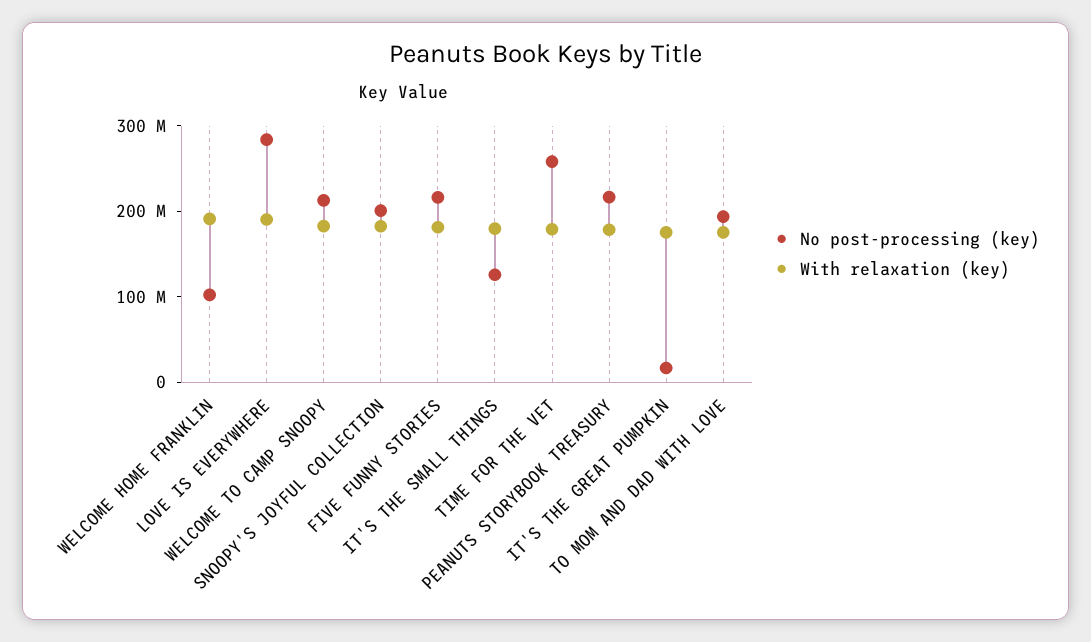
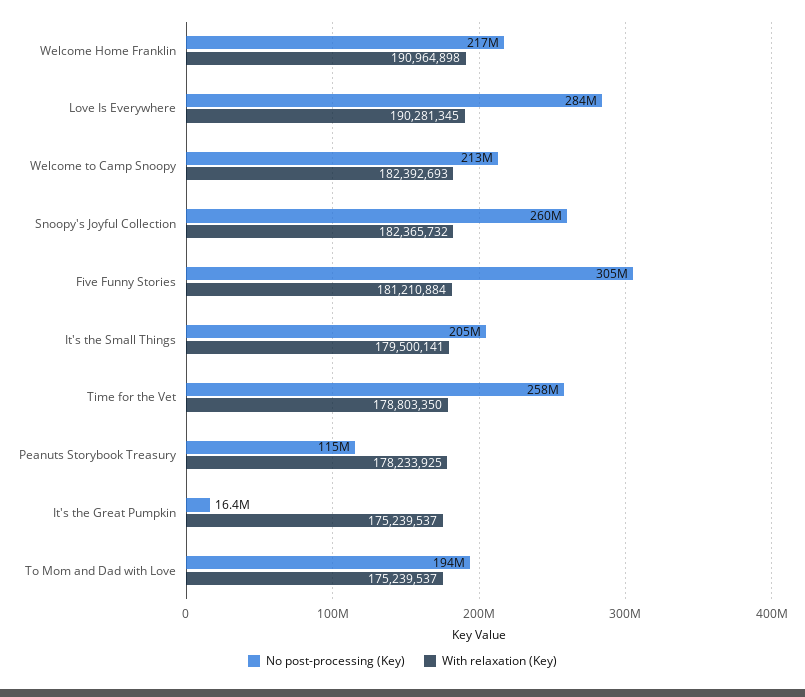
  {
    "No post-processing (key)": {
-     "WELCOME HOME FRANKLIN": 100000000,
+     "WELCOME HOME FRANKLIN": 217000000,
      "LOVE IS EVERYWHERE": 284000000,
      "WELCOME TO CAMP SNOOPY": 213000000,
-     "SNOOPY'S JOYFUL COLLECTION": 200000000,
+     "SNOOPY'S JOYFUL COLLECTION": 260000000,
-     "FIVE FUNNY STORIES": 220000000,
+     "FIVE FUNNY STORIES": 305000000,
-     "IT'S THE SMALL THINGS": 120000000,
+     "IT'S THE SMALL THINGS": 205000000,
      "TIME FOR THE VET": 258000000,
-     "PEANUTS STORYBOOK TREASURY": 220000000,
+     "PEANUTS STORYBOOK TREASURY": 115000000,
      "IT'S THE GREAT PUMPKIN": 16400000,
      "TO MOM AND DAD WITH LOVE": 194000000
    },
    "With relaxation (key)": {
      "WELCOME HOME FRANKLIN": 190964898,
      "LOVE IS EVERYWHERE": 190281345,
      "WELCOME TO CAMP SNOOPY": 182392693,
      "SNOOPY'S JOYFUL COLLECTION": 182365732,
      "FIVE FUNNY STORIES": 181210884,
      "IT'S THE SMALL THINGS": 179500141,
      "TIME FOR THE VET": 178803350,
      "PEANUTS STORYBOOK TREASURY": 178233925,
      "IT'S THE GREAT PUMPKIN": 175239537,
      "TO MOM AND DAD WITH LOVE": 175239537
    }
  }

